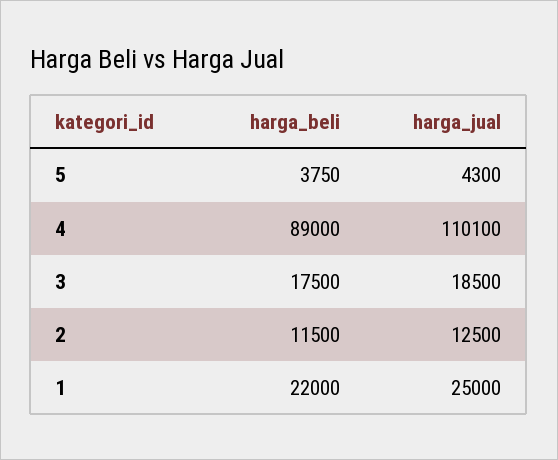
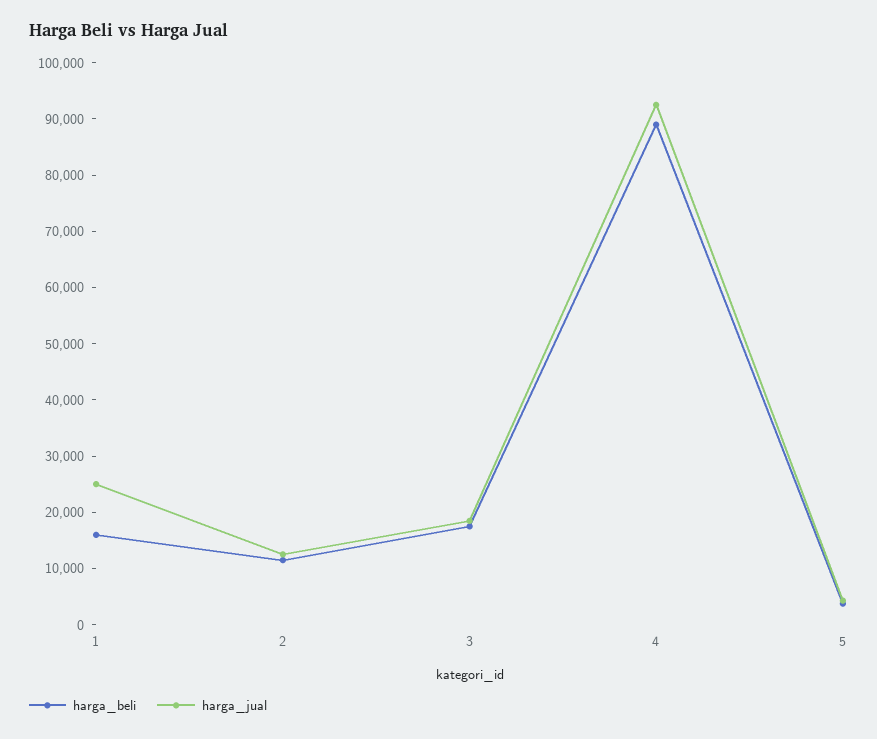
  {
    "harga_beli": {
      "5": 3750,
      "4": 89000,
      "3": 17500,
      "2": 11500,
-     "1": 22000
+     "1": 16000
    },
    "harga_jual": {
      "5": 4300,
-     "4": 110100,
+     "4": 92000,
      "3": 18500,
      "2": 12500,
      "1": 25000
    }
  }

